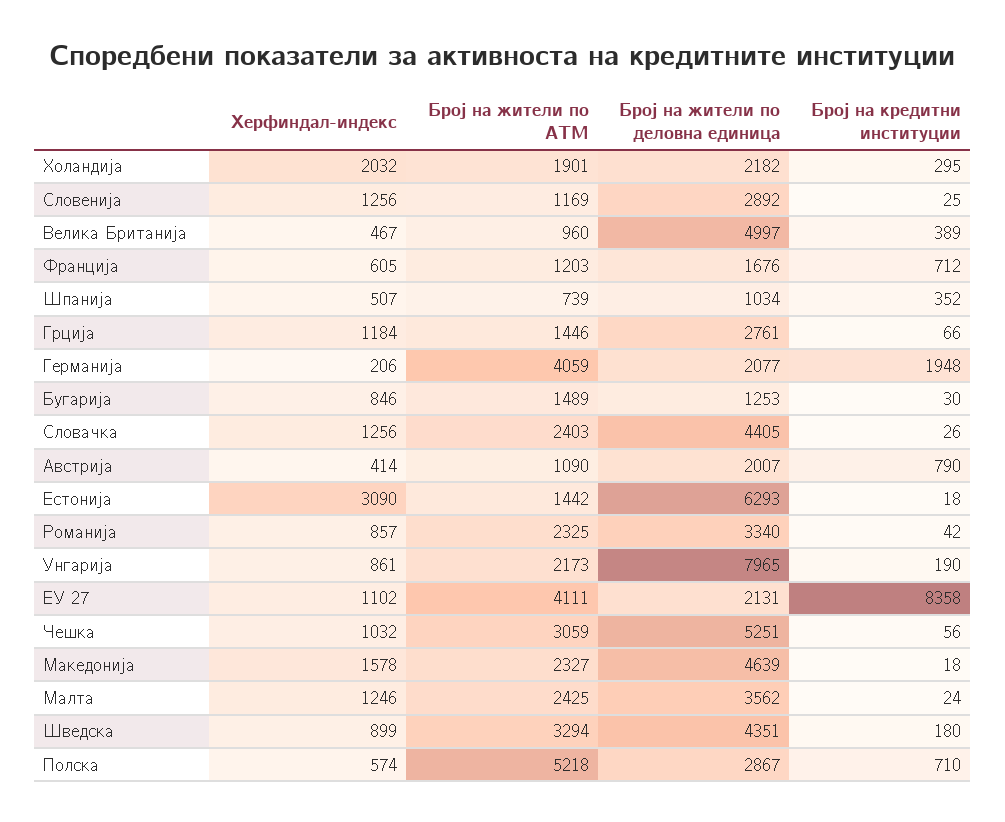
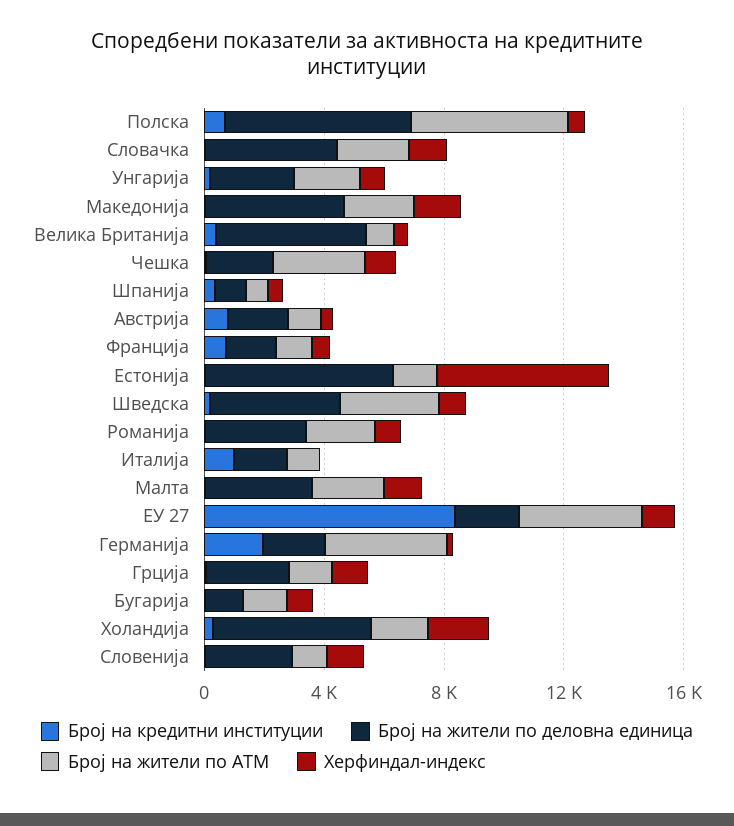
  {
    "Херфиндал-индекс": {
      "Холандија": 2032,
      "Словенија": 1256,
      "Велика Британија": 467,
      "Франција": 605,
      "Шпанија": 507,
      "Грција": 1184,
      "Германија": 206,
      "Бугарија": 846,
      "Словачка": 1256,
      "Австрија": 414,
-     "Естонија": 3090,
+     "Естонија": 6000,
      "Романија": 857,
      "Унгарија": 861,
      "ЕУ 27": 1102,
      "Чешка": 1032,
      "Македонија": 1578,
      "Малта": 1246,
      "Шведска": 899,
-     "Полска": 574
+     "Полска": 574,
+     "Италија": 0
    },
    "Број на жители по АТМ": {
      "Холандија": 1901,
      "Словенија": 1169,
      "Велика Британија": 960,
      "Франција": 1203,
      "Шпанија": 739,
      "Грција": 1446,
      "Германија": 4059,
      "Бугарија": 1489,
      "Словачка": 2403,
      "Австрија": 1090,
      "Естонија": 1442,
      "Романија": 2325,
      "Унгарија": 2173,
      "ЕУ 27": 4111,
      "Чешка": 3059,
      "Македонија": 2327,
      "Малта": 2425,
      "Шведска": 3294,
-     "Полска": 5218
+     "Полска": 5218,
+     "Италија": 1000
    },
    "Број на жители по деловна единица": {
-     "Холандија": 2182,
+     "Холандија": 5000,
      "Словенија": 2892,
      "Велика Британија": 4997,
      "Франција": 1676,
      "Шпанија": 1034,
      "Грција": 2761,
      "Германија": 2077,
      "Бугарија": 1253,
      "Словачка": 4405,
      "Австрија": 2007,
      "Естонија": 6293,
      "Романија": 3340,
-     "Унгарија": 7965,
+     "Унгарија": 3000,
      "ЕУ 27": 2131,
-     "Чешка": 5251,
+     "Чешка": 2000,
      "Македонија": 4639,
      "Малта": 3562,
      "Шведска": 4351,
-     "Полска": 2867
+     "Полска": 6000,
+     "Италија": 2000
    },
    "Број на кредитни институции": {
      "Холандија": 295,
      "Словенија": 25,
      "Велика Британија": 389,
      "Франција": 712,
      "Шпанија": 352,
      "Грција": 66,
      "Германија": 1948,
      "Бугарија": 30,
      "Словачка": 26,
      "Австрија": 790,
      "Естонија": 18,
      "Романија": 42,
      "Унгарија": 190,
      "ЕУ 27": 8358,
      "Чешка": 56,
      "Македонија": 18,
      "Малта": 24,
      "Шведска": 180,
-     "Полска": 710
+     "Полска": 710,
+     "Италија": 1000
    }
  }

